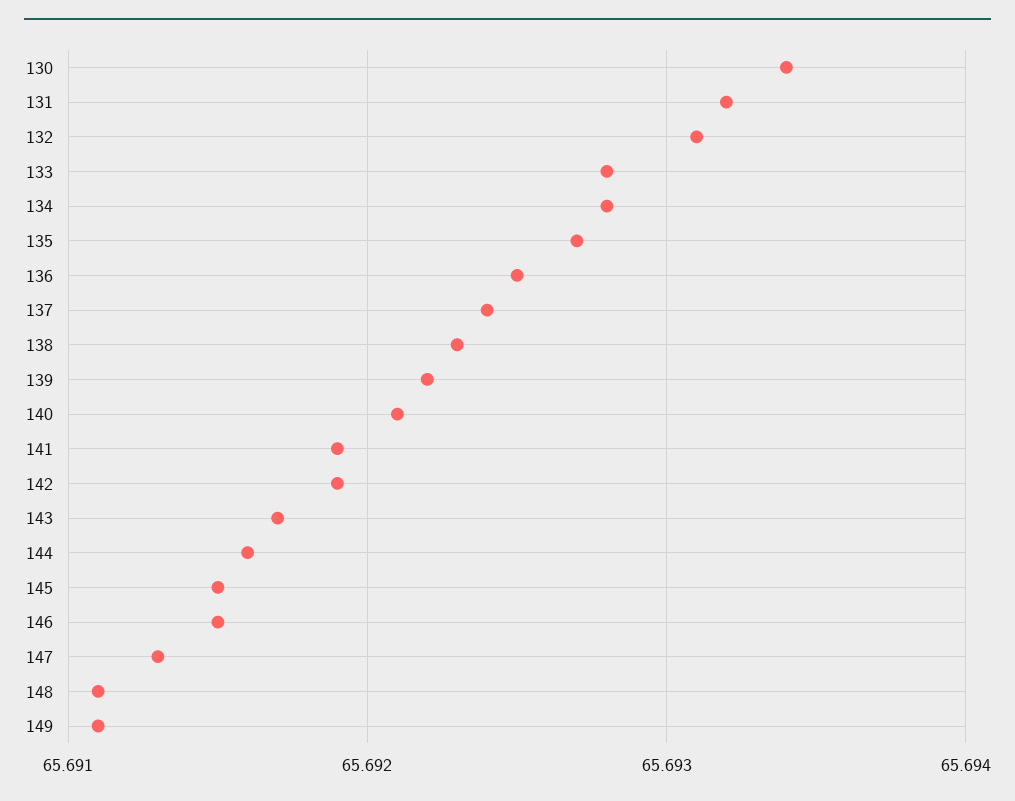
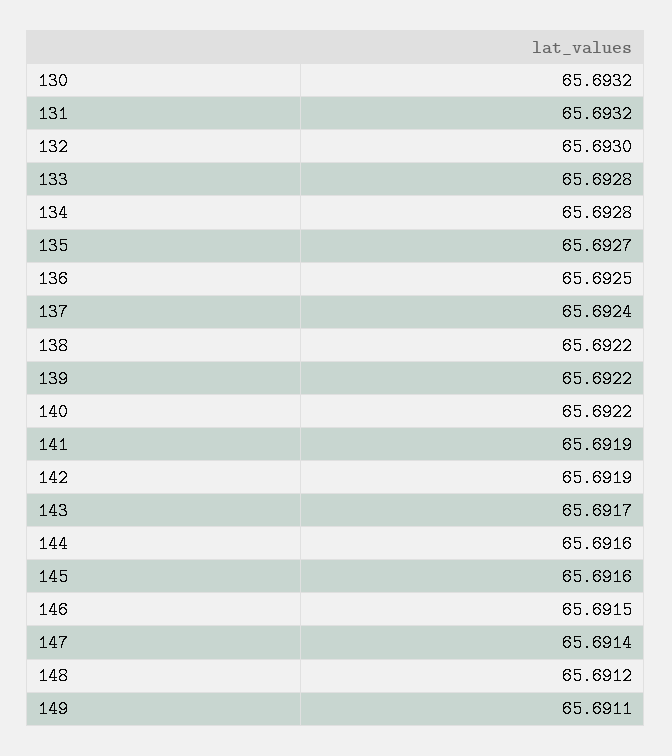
  {
-   "130": 65.6934,
+   "130": 65.6932,
    "131": 65.6932,
-   "132": 65.6931,
+   "132": 65.693,
    "133": 65.6928,
    "134": 65.6928,
    "135": 65.6927,
    "136": 65.6925,
    "137": 65.6924,
-   "138": 65.6923,
+   "138": 65.6922,
    "139": 65.6922,
-   "140": 65.6921,
+   "140": 65.6922,
    "141": 65.6919,
    "142": 65.6919,
    "143": 65.6917,
    "144": 65.6916,
-   "145": 65.6915,
+   "145": 65.6916,
    "146": 65.6915,
-   "147": 65.6913,
+   "147": 65.6914,
-   "148": 65.6911,
+   "148": 65.6912,
    "149": 65.6911
  }

